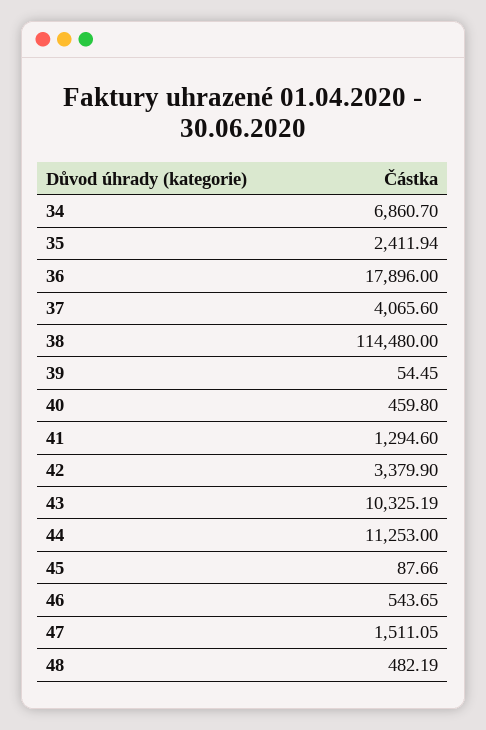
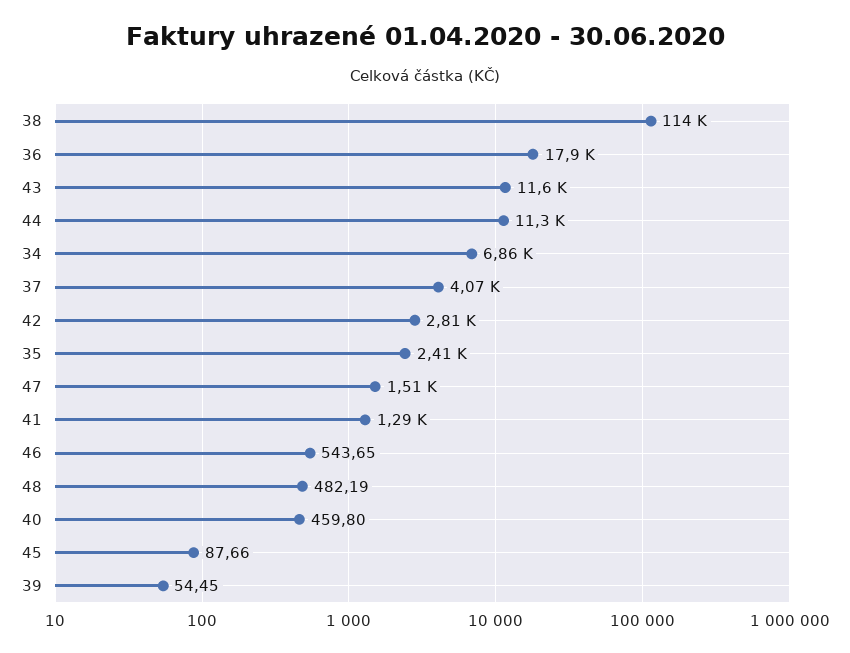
  {
    "34": 6860.7,
    "35": 2411.94,
    "36": 17896,
    "37": 4065.6,
    "38": 114480,
    "39": 54.45,
    "40": 459.8,
    "41": 1294.6,
-   "42": 3379.9,
+   "42": 2810,
-   "43": 10325.19,
+   "43": 11600,
    "44": 11253,
    "45": 87.66,
    "46": 543.65,
    "47": 1511.05,
    "48": 482.19
  }

